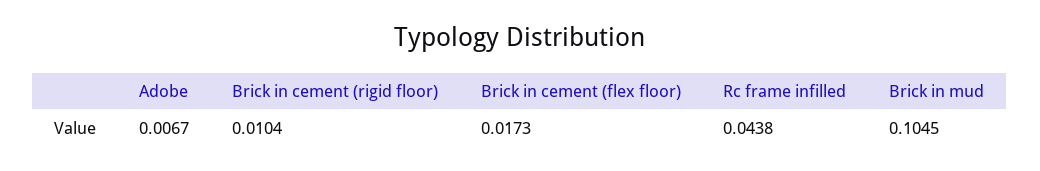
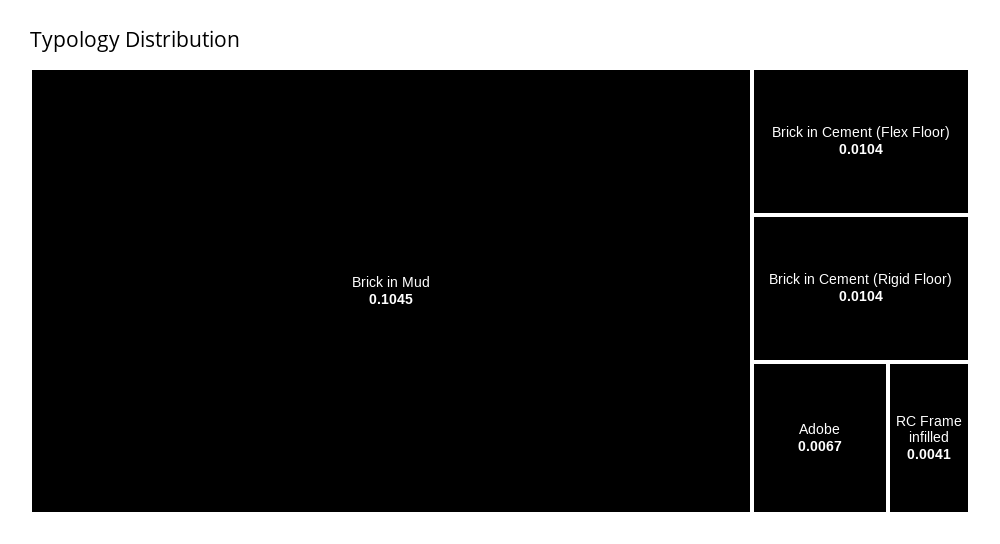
  {
    "Adobe": 0.0067,
    "Brick in cement (rigid floor)": 0.0104,
-   "Brick in cement (flex floor)": 0.0173,
+   "Brick in cement (flex floor)": 0.0104,
-   "Rc frame infilled": 0.0438,
+   "Rc frame infilled": 0.0041,
    "Brick in mud": 0.1045
  }

